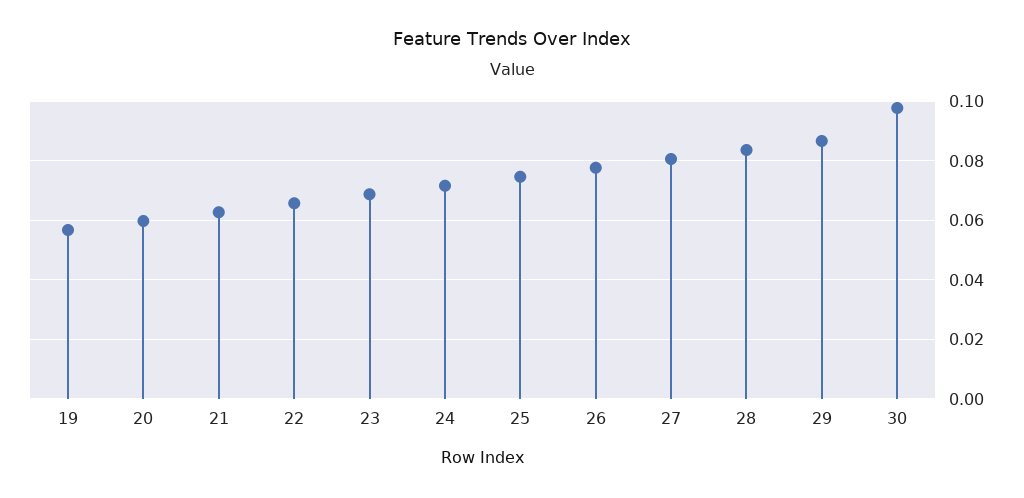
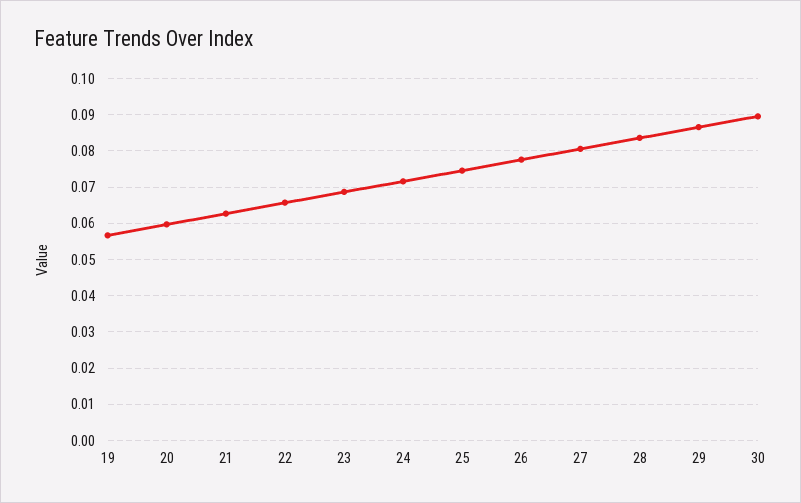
  {
    "19": 0.056,
    "20": 0.06,
    "21": 0.062,
    "22": 0.066,
    "23": 0.068,
    "24": 0.072,
    "25": 0.074,
    "26": 0.078,
    "27": 0.08,
    "28": 0.084,
    "29": 0.086,
-   "30": 0.0975
+   "30": 0.09
  }

